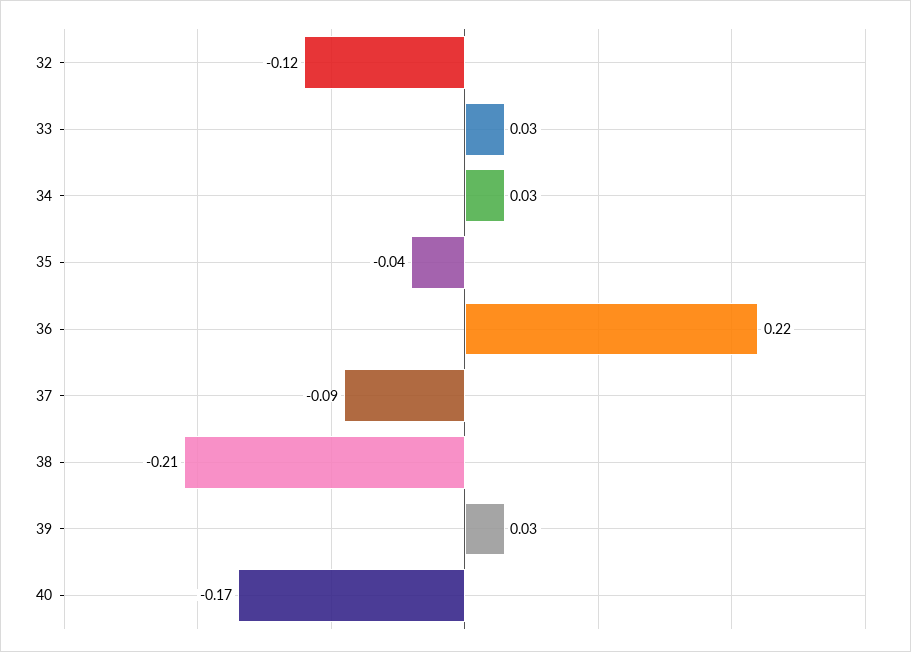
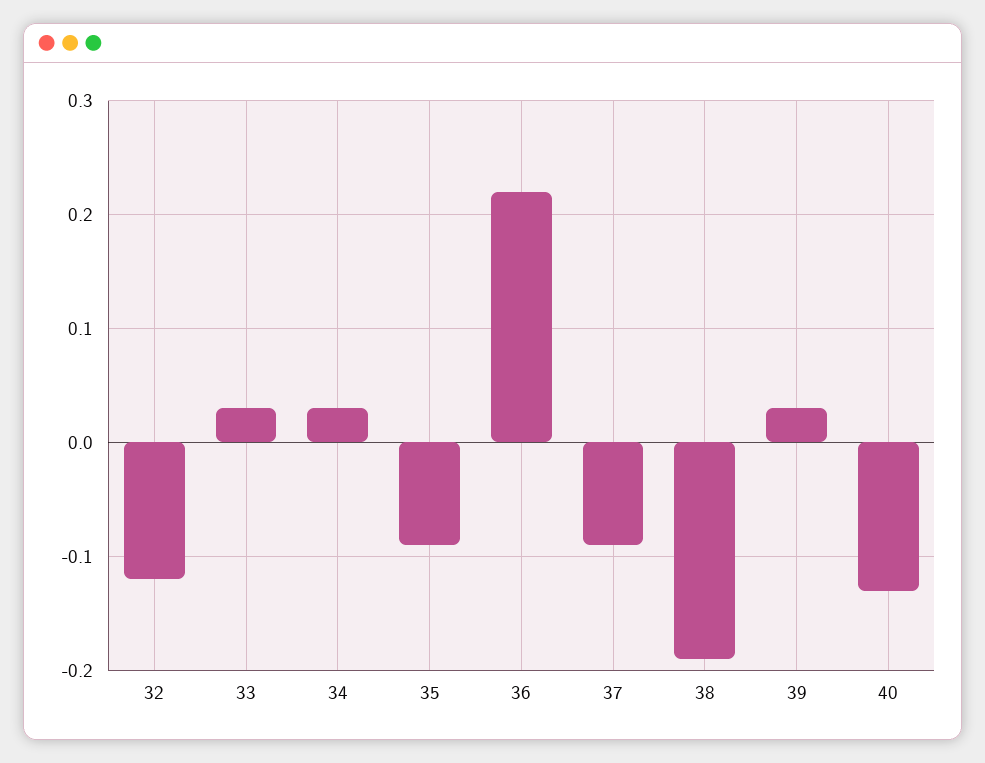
  {
    "32": -0.12,
    "33": 0.03,
    "34": 0.03,
-   "35": -0.04,
+   "35": -0.09,
    "36": 0.22,
    "37": -0.09,
-   "38": -0.21,
+   "38": -0.19,
    "39": 0.03,
-   "40": -0.17
+   "40": -0.13
  }

